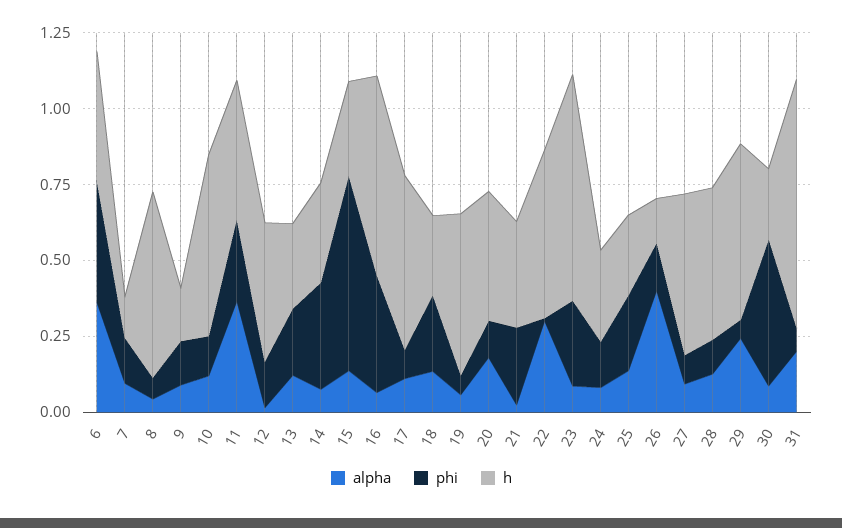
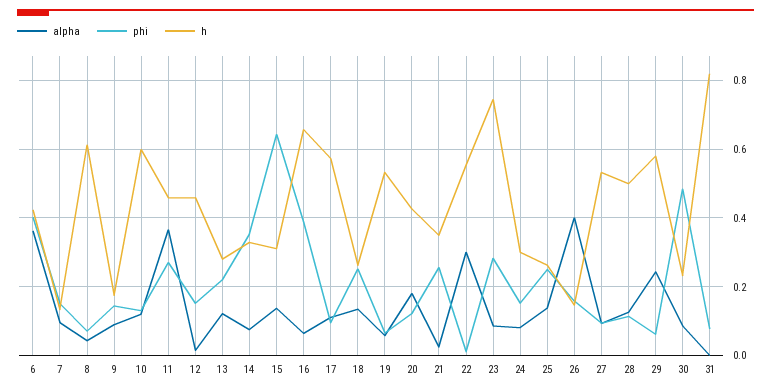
  {
    "alpha": {
      "6": 0.36,
      "7": 0.1,
      "8": 0.04,
      "9": 0.08,
      "10": 0.12,
      "11": 0.36,
      "12": 0.02,
      "13": 0.12,
      "14": 0.08,
      "15": 0.14,
      "16": 0.06,
      "17": 0.12,
      "18": 0.14,
      "19": 0.06,
      "20": 0.18,
      "21": 0.02,
      "22": 0.3,
      "23": 0.08,
      "24": 0.08,
      "25": 0.14,
      "26": 0.4,
      "27": 0.1,
      "28": 0.12,
      "29": 0.24,
      "30": 0.08,
-     "31": 0.2
+     "31": 0
    },
    "phi": {
      "6": 0.4,
      "7": 0.16,
      "8": 0.08,
      "9": 0.14,
      "10": 0.14,
      "11": 0.26,
      "12": 0.16,
      "13": 0.22,
      "14": 0.36,
      "15": 0.64,
      "16": 0.38,
      "17": 0.1,
      "18": 0.26,
      "19": 0.06,
      "20": 0.12,
      "21": 0.26,
      "22": 0.02,
      "23": 0.28,
      "24": 0.16,
      "25": 0.24,
      "26": 0.16,
      "27": 0.1,
      "28": 0.12,
      "29": 0.06,
      "30": 0.48,
      "31": 0.08
    },
    "h": {
      "6": 0.42,
      "7": 0.14,
      "8": 0.62,
      "9": 0.18,
      "10": 0.6,
      "11": 0.46,
      "12": 0.46,
      "13": 0.28,
      "14": 0.32,
      "15": 0.32,
      "16": 0.66,
      "17": 0.58,
      "18": 0.26,
      "19": 0.54,
      "20": 0.42,
      "21": 0.34,
      "22": 0.56,
      "23": 0.74,
      "24": 0.3,
      "25": 0.26,
      "26": 0.14,
      "27": 0.54,
      "28": 0.5,
      "29": 0.58,
      "30": 0.24,
      "31": 0.82
    }
  }

